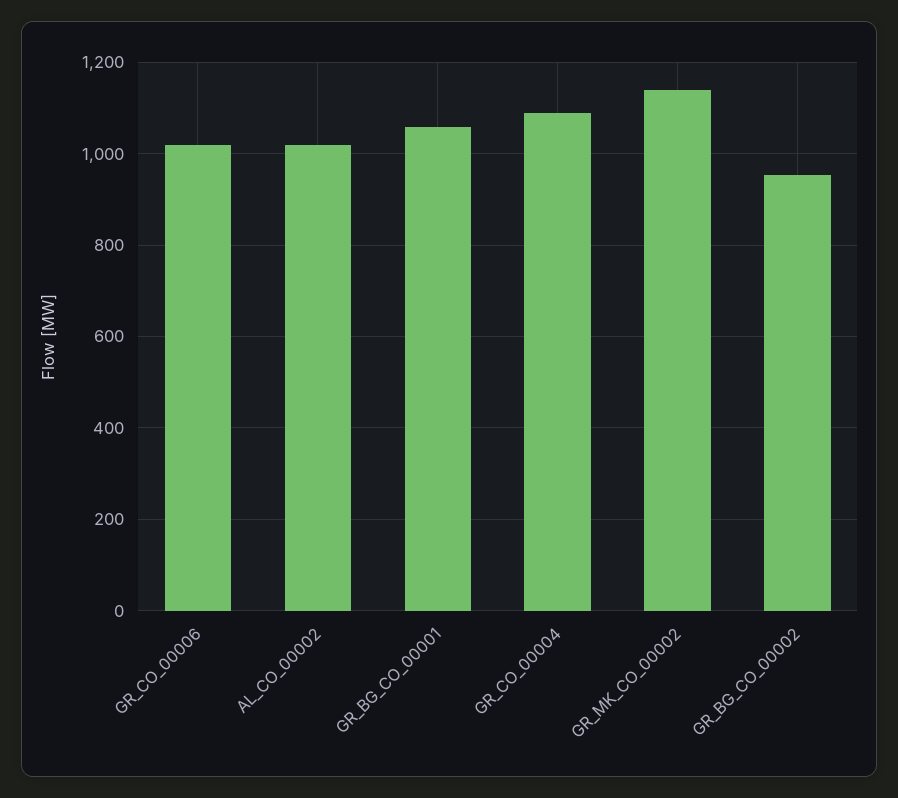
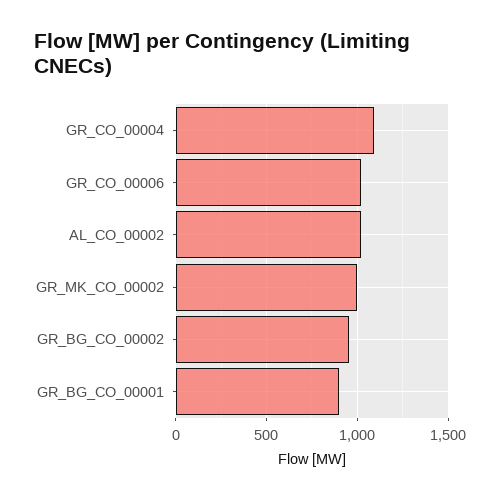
  {
    "GR_CO_00006": 1020,
    "AL_CO_00002": 1020,
-   "GR_BG_CO_00001": 1060,
+   "GR_BG_CO_00001": 900,
    "GR_CO_00004": 1100,
-   "GR_MK_CO_00002": 1140,
+   "GR_MK_CO_00002": 1000,
    "GR_BG_CO_00002": 960
  }

